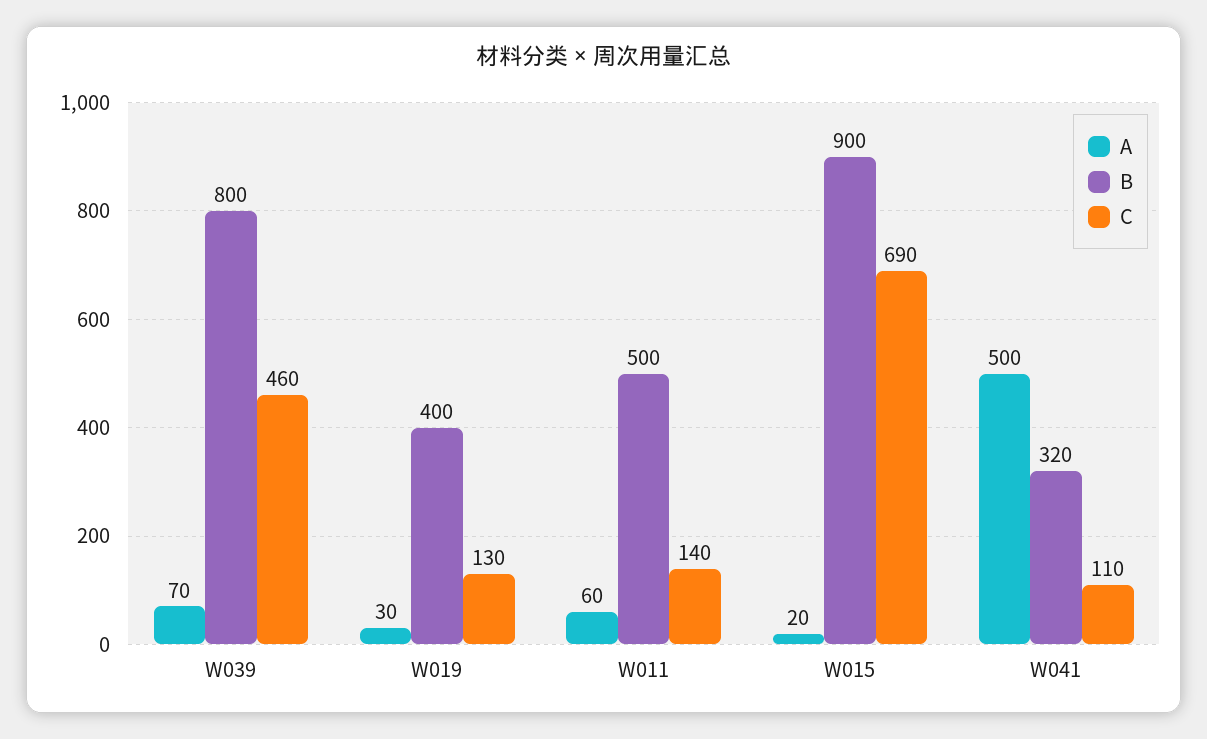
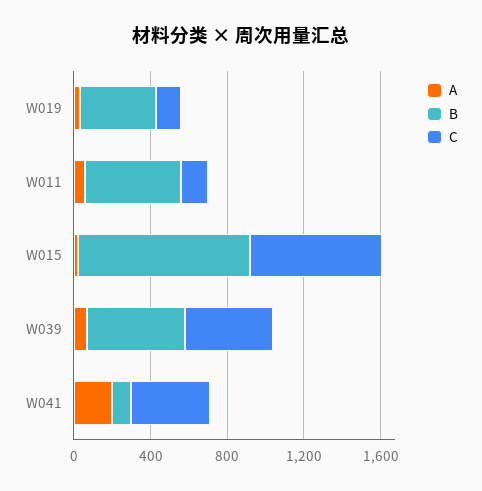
  {
    "A": {
      "W039": 70,
      "W019": 30,
      "W011": 60,
      "W015": 20,
-     "W041": 500
+     "W041": 200
    },
    "B": {
-     "W039": 800,
+     "W039": 500,
      "W019": 400,
      "W011": 500,
      "W015": 900,
-     "W041": 320
+     "W041": 100
    },
    "C": {
      "W039": 460,
      "W019": 130,
      "W011": 140,
      "W015": 690,
-     "W041": 110
+     "W041": 400
    }
  }

